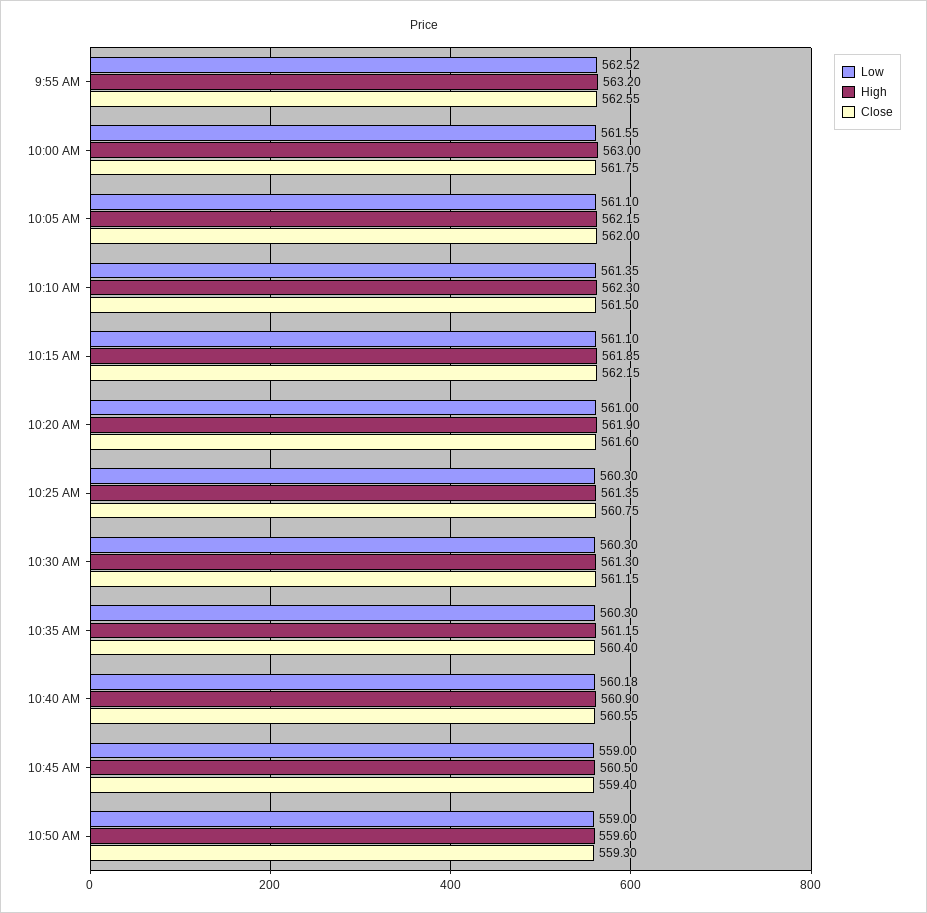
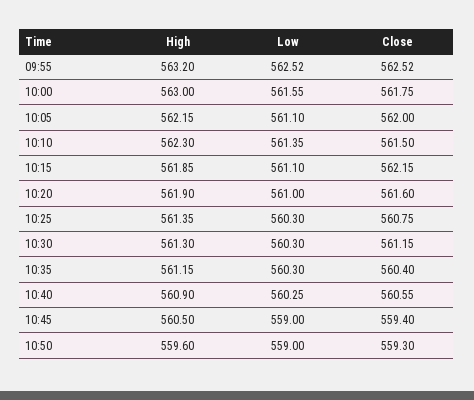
  {
    "Low": {
      "9:55 AM": 562.52,
      "10:00 AM": 561.55,
      "10:05 AM": 561.1,
      "10:10 AM": 561.35,
      "10:15 AM": 561.1,
      "10:20 AM": 561,
      "10:25 AM": 560.3,
      "10:30 AM": 560.3,
      "10:35 AM": 560.3,
-     "10:40 AM": 560.18,
+     "10:40 AM": 560.25,
      "10:45 AM": 559,
      "10:50 AM": 559
    },
    "High": {
      "9:55 AM": 563.2,
      "10:00 AM": 563,
      "10:05 AM": 562.15,
      "10:10 AM": 562.3,
      "10:15 AM": 561.85,
      "10:20 AM": 561.9,
      "10:25 AM": 561.35,
      "10:30 AM": 561.3,
      "10:35 AM": 561.15,
      "10:40 AM": 560.9,
      "10:45 AM": 560.5,
      "10:50 AM": 559.6
    },
    "Close": {
-     "9:55 AM": 562.55,
+     "9:55 AM": 562.52,
      "10:00 AM": 561.75,
      "10:05 AM": 562,
      "10:10 AM": 561.5,
      "10:15 AM": 562.15,
      "10:20 AM": 561.6,
      "10:25 AM": 560.75,
      "10:30 AM": 561.15,
      "10:35 AM": 560.4,
      "10:40 AM": 560.55,
      "10:45 AM": 559.4,
      "10:50 AM": 559.3
    }
  }

